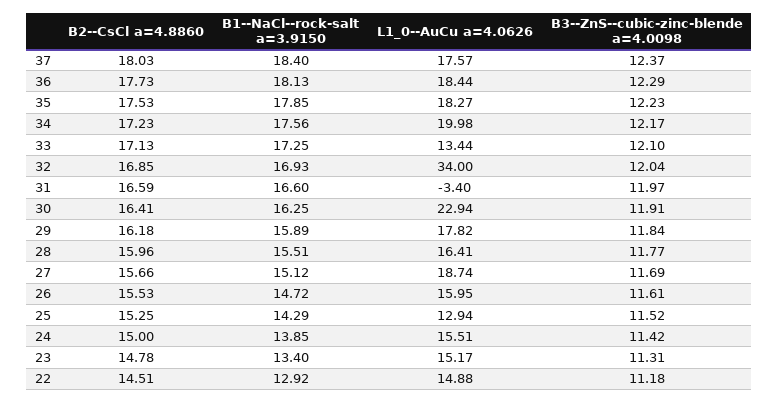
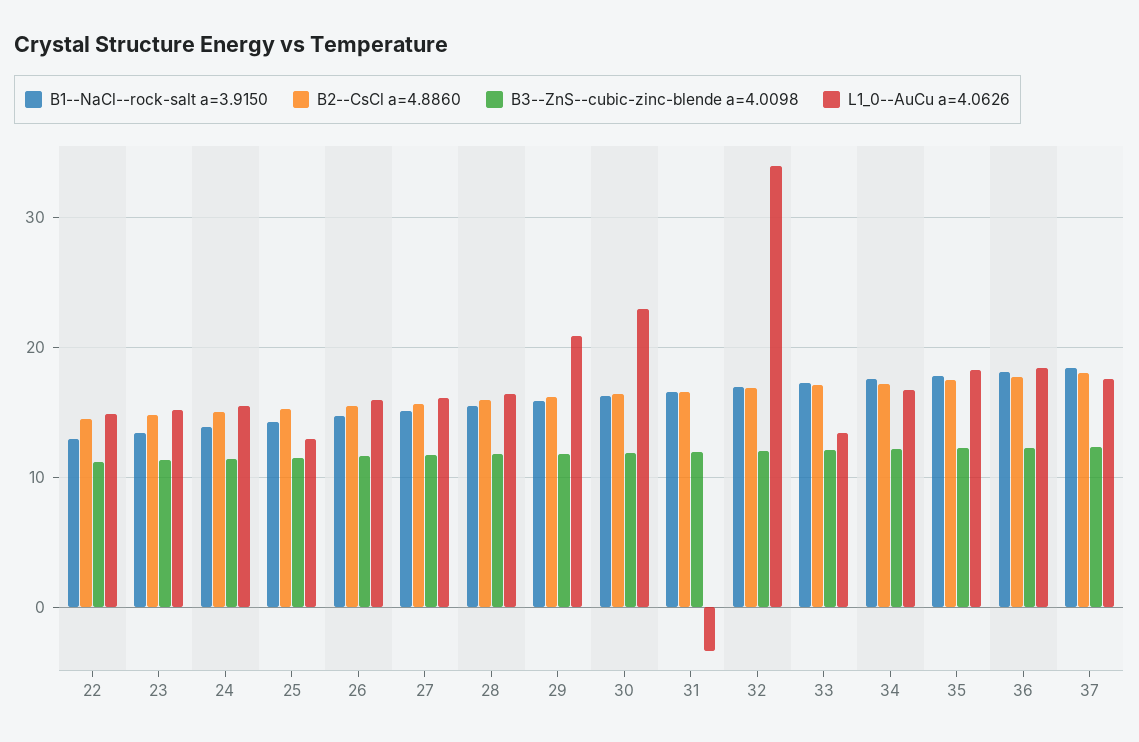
  {
    "B2--CsCl a=4.8860": {
      "37": 18.03,
      "36": 17.73,
      "35": 17.53,
      "34": 17.23,
      "33": 17.13,
      "32": 16.85,
      "31": 16.59,
      "30": 16.41,
      "29": 16.18,
      "28": 15.96,
      "27": 15.66,
      "26": 15.53,
      "25": 15.25,
      "24": 15,
      "23": 14.78,
      "22": 14.51
    },
    "B1--NaCl--rock-salt a=3.9150": {
      "37": 18.4,
      "36": 18.13,
      "35": 17.85,
      "34": 17.56,
      "33": 17.25,
      "32": 16.93,
      "31": 16.6,
      "30": 16.25,
      "29": 15.89,
      "28": 15.51,
      "27": 15.12,
      "26": 14.72,
      "25": 14.29,
      "24": 13.85,
      "23": 13.4,
      "22": 12.92
    },
    "L1_0--AuCu a=4.0626": {
      "37": 17.57,
      "36": 18.44,
      "35": 18.27,
-     "34": 19.98,
+     "34": 17,
      "33": 13.44,
      "32": 34,
      "31": -3.4,
      "30": 22.94,
-     "29": 17.82,
+     "29": 21,
      "28": 16.41,
-     "27": 18.74,
+     "27": 16,
      "26": 15.95,
      "25": 12.94,
      "24": 15.51,
      "23": 15.17,
      "22": 14.88
    },
    "B3--ZnS--cubic-zinc-blende a=4.0098": {
      "37": 12.37,
      "36": 12.29,
      "35": 12.23,
      "34": 12.17,
      "33": 12.1,
      "32": 12.04,
      "31": 11.97,
      "30": 11.91,
      "29": 11.84,
      "28": 11.77,
      "27": 11.69,
      "26": 11.61,
      "25": 11.52,
      "24": 11.42,
      "23": 11.31,
      "22": 11.18
    }
  }

